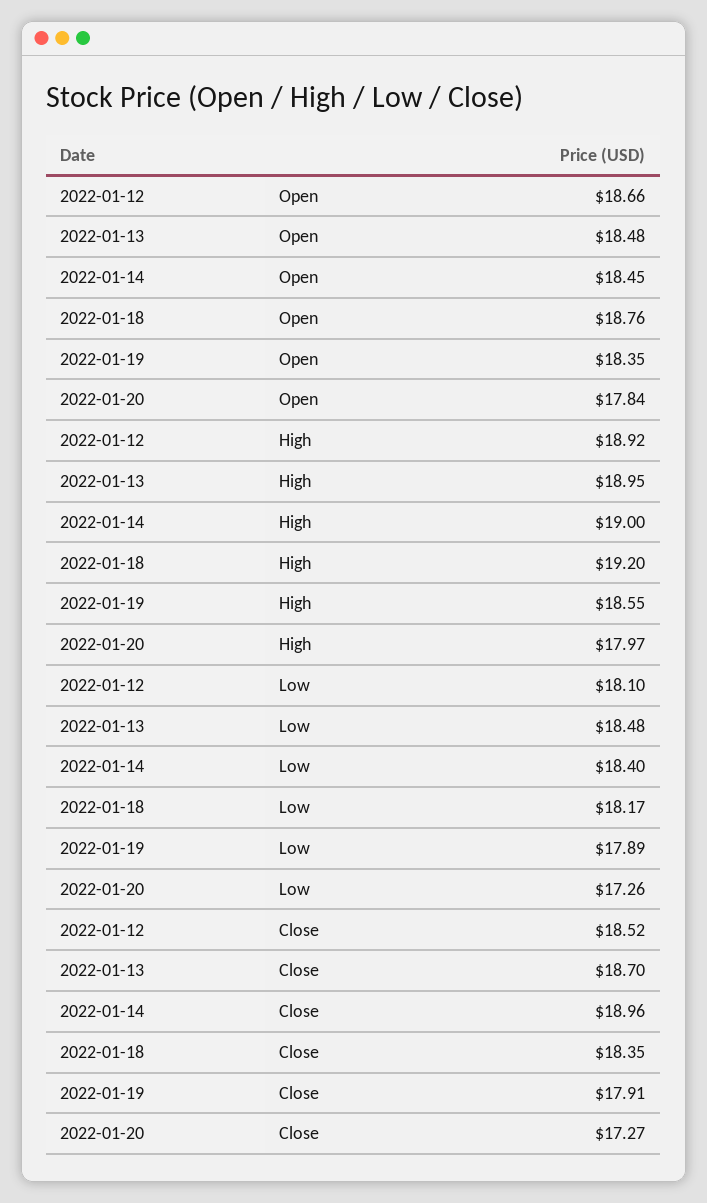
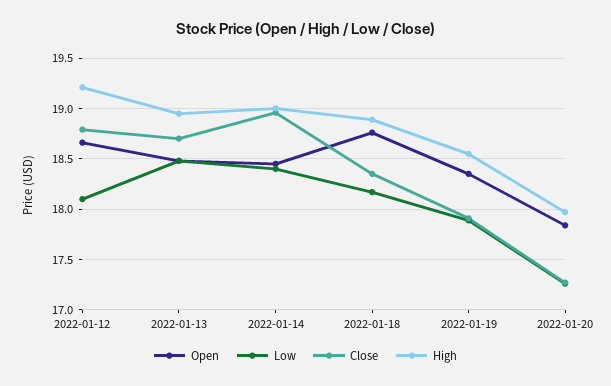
  {
    "Open": {
      "2022-01-12": 18.66,
      "2022-01-13": 18.48,
      "2022-01-14": 18.45,
      "2022-01-18": 18.76,
      "2022-01-19": 18.35,
      "2022-01-20": 17.84
    },
    "High": {
-     "2022-01-12": 18.92,
+     "2022-01-12": 19.2,
      "2022-01-13": 18.95,
      "2022-01-14": 19,
-     "2022-01-18": 19.2,
+     "2022-01-18": 18.9,
      "2022-01-19": 18.55,
      "2022-01-20": 17.97
    },
    "Low": {
      "2022-01-12": 18.1,
      "2022-01-13": 18.48,
      "2022-01-14": 18.4,
      "2022-01-18": 18.17,
      "2022-01-19": 17.89,
      "2022-01-20": 17.26
    },
    "Close": {
-     "2022-01-12": 18.52,
+     "2022-01-12": 18.8,
      "2022-01-13": 18.7,
      "2022-01-14": 18.96,
      "2022-01-18": 18.35,
      "2022-01-19": 17.91,
      "2022-01-20": 17.27
    }
  }

